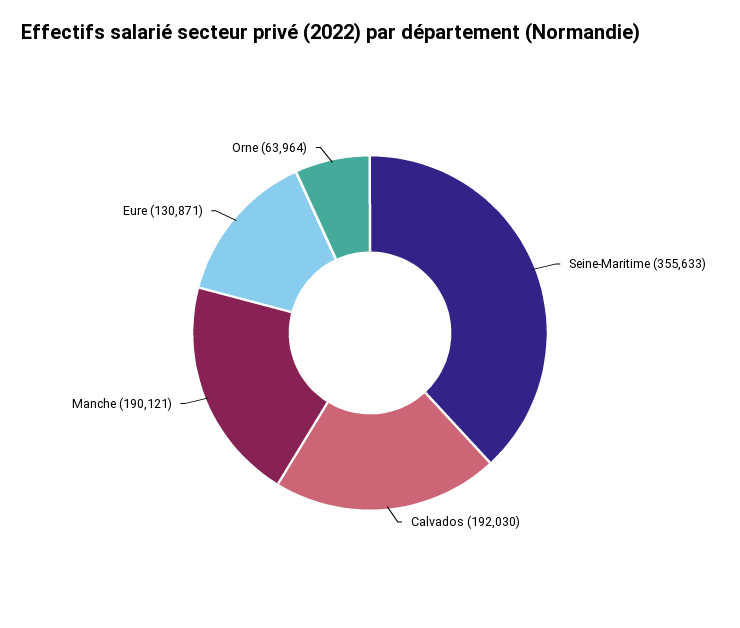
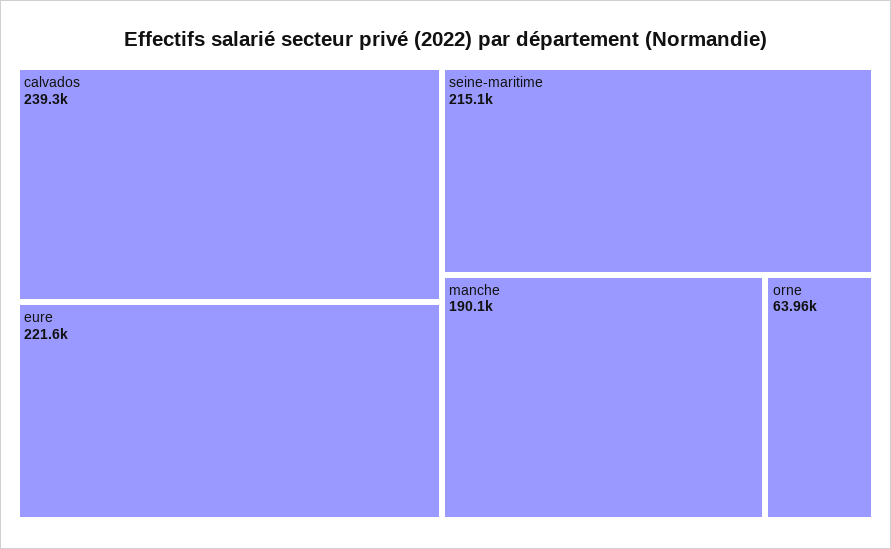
  {
-   "Seine-Maritime": 355633,
+   "Seine-Maritime": 215100,
-   "Calvados": 192030,
+   "Calvados": 239300,
    "Manche": 190121,
-   "Eure": 130871,
+   "Eure": 221600,
    "Orne": 63964
  }

